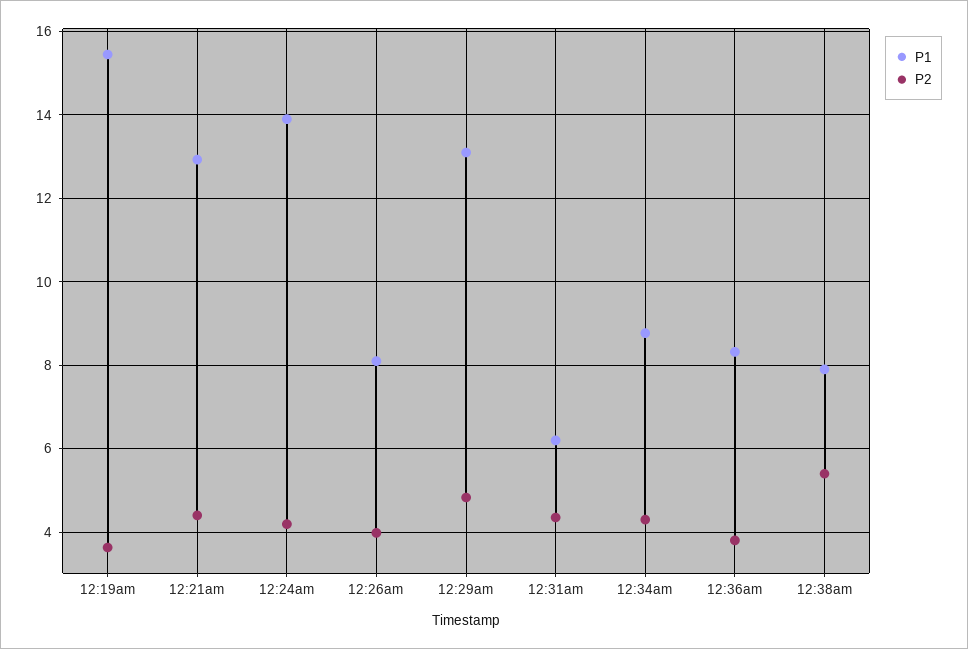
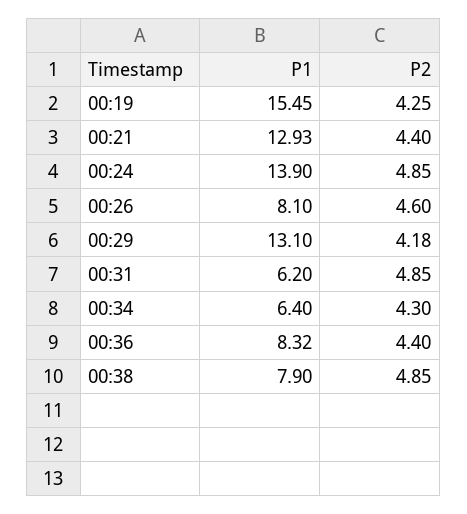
  {
    "P1": {
      "12:19am": 15.45,
      "12:21am": 12.93,
      "12:24am": 13.9,
      "12:26am": 8.1,
      "12:29am": 13.1,
      "12:31am": 6.2,
-     "12:34am": 8.8,
+     "12:34am": 6.4,
      "12:36am": 8.32,
      "12:38am": 7.9
    },
    "P2": {
-     "12:19am": 3.6,
+     "12:19am": 4.25,
      "12:21am": 4.4,
-     "12:24am": 4.2,
+     "12:24am": 4.85,
-     "12:26am": 4,
+     "12:26am": 4.6,
-     "12:29am": 4.8,
+     "12:29am": 4.18,
-     "12:31am": 4.4,
+     "12:31am": 4.85,
      "12:34am": 4.3,
-     "12:36am": 3.8,
+     "12:36am": 4.4,
-     "12:38am": 5.4
+     "12:38am": 4.85
    }
  }

